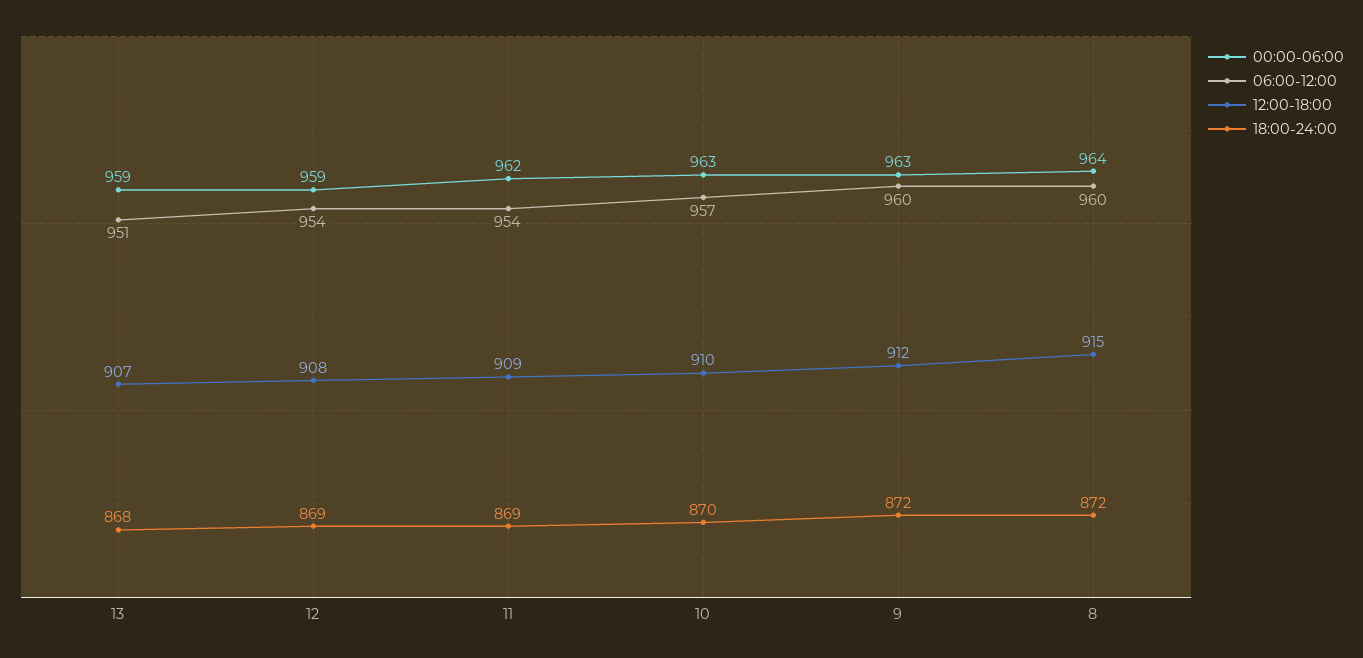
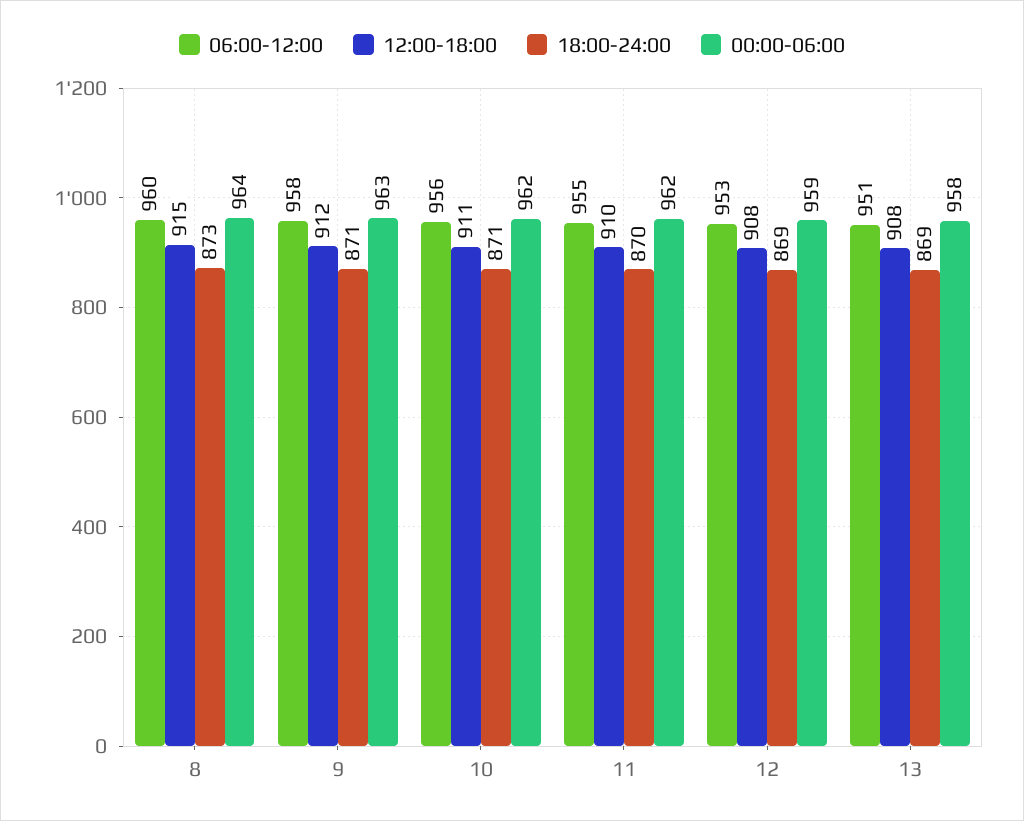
  {
    "00:00-06:00": {
-     "13": 959,
+     "13": 958,
      "12": 959,
      "11": 962,
-     "10": 963,
+     "10": 962,
      "9": 963,
      "8": 964
    },
    "06:00-12:00": {
      "13": 951,
-     "12": 954,
+     "12": 953,
-     "11": 954,
+     "11": 955,
-     "10": 957,
+     "10": 956,
-     "9": 960,
+     "9": 958,
      "8": 960
    },
    "12:00-18:00": {
-     "13": 907,
+     "13": 908,
      "12": 908,
-     "11": 909,
+     "11": 910,
-     "10": 910,
+     "10": 911,
      "9": 912,
      "8": 915
    },
    "18:00-24:00": {
-     "13": 868,
+     "13": 869,
      "12": 869,
-     "11": 869,
+     "11": 870,
-     "10": 870,
+     "10": 871,
-     "9": 872,
+     "9": 871,
-     "8": 872
+     "8": 873
    }
  }

